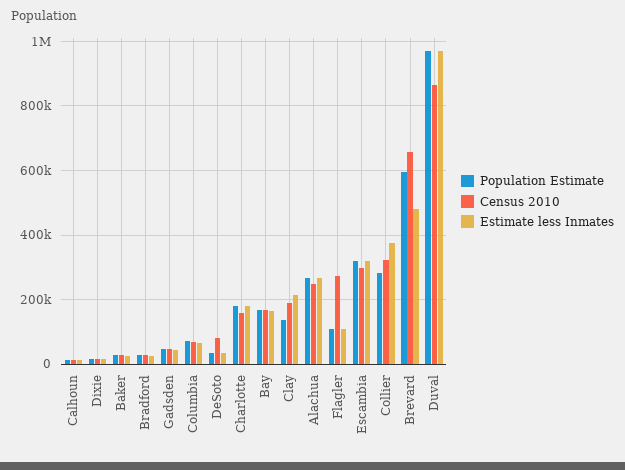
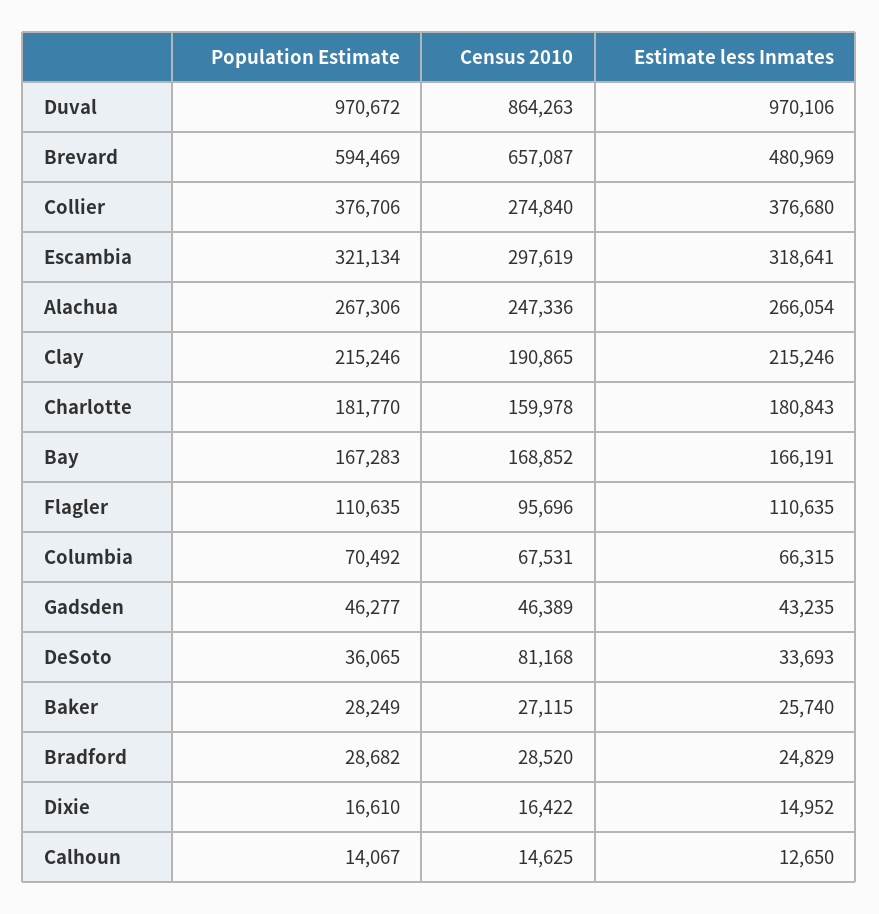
  {
    "Population Estimate": {
      "Calhoun": 14067,
      "Dixie": 16610,
      "Baker": 28249,
      "Bradford": 28682,
      "Gadsden": 46277,
      "Columbia": 70492,
      "DeSoto": 36065,
      "Charlotte": 181770,
      "Bay": 167283,
-     "Clay": 140000,
+     "Clay": 215246,
      "Alachua": 267306,
      "Flagler": 110635,
      "Escambia": 321134,
-     "Collier": 280000,
+     "Collier": 376706,
      "Brevard": 594469,
      "Duval": 970672
    },
    "Census 2010": {
      "Calhoun": 14625,
      "Dixie": 16422,
      "Baker": 27115,
      "Bradford": 28520,
      "Gadsden": 46389,
      "Columbia": 67531,
      "DeSoto": 81168,
      "Charlotte": 159978,
      "Bay": 168852,
      "Clay": 190865,
      "Alachua": 247336,
-     "Flagler": 280000,
+     "Flagler": 95696,
      "Escambia": 297619,
-     "Collier": 320000,
+     "Collier": 274840,
      "Brevard": 657087,
      "Duval": 864263
    },
    "Estimate less Inmates": {
      "Calhoun": 12650,
      "Dixie": 14952,
      "Baker": 25740,
      "Bradford": 24829,
      "Gadsden": 43235,
      "Columbia": 66315,
      "DeSoto": 33693,
      "Charlotte": 180843,
      "Bay": 166191,
      "Clay": 215246,
      "Alachua": 266054,
      "Flagler": 110635,
      "Escambia": 318641,
      "Collier": 376680,
      "Brevard": 480969,
      "Duval": 970106
    }
  }

